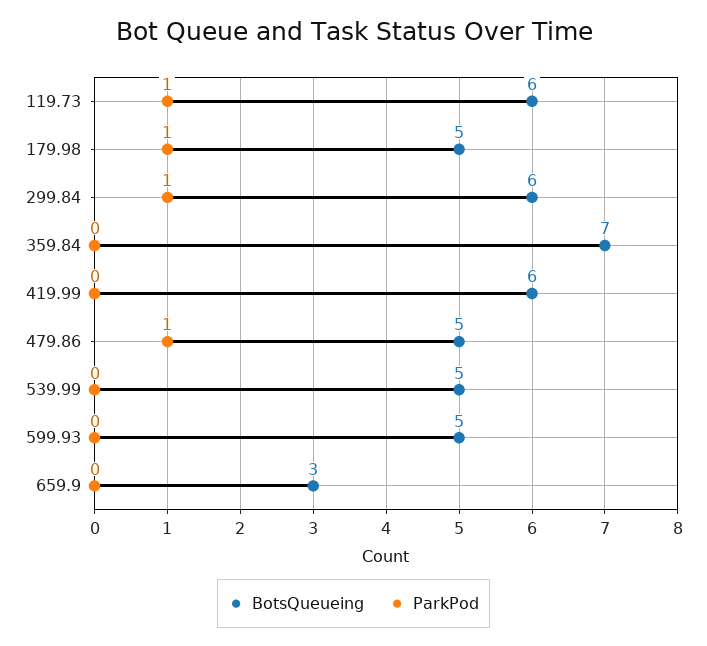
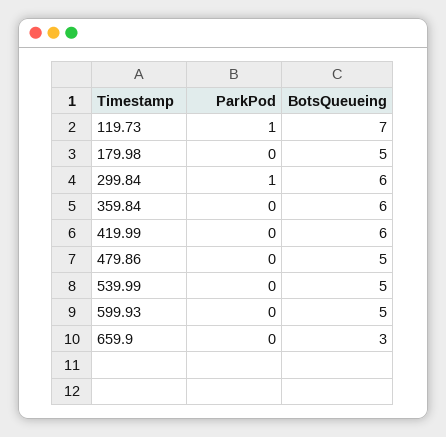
  {
    "BotsQueueing": {
-     "119.73": 6,
+     "119.73": 7,
      "179.98": 5,
      "299.84": 6,
-     "359.84": 7,
+     "359.84": 6,
      "419.99": 6,
      "479.86": 5,
      "539.99": 5,
      "599.93": 5,
      "659.9": 3
    },
    "ParkPod": {
      "119.73": 1,
-     "179.98": 1,
+     "179.98": 0,
      "299.84": 1,
      "359.84": 0,
      "419.99": 0,
-     "479.86": 1,
+     "479.86": 0,
      "539.99": 0,
      "599.93": 0,
      "659.9": 0
    }
  }

